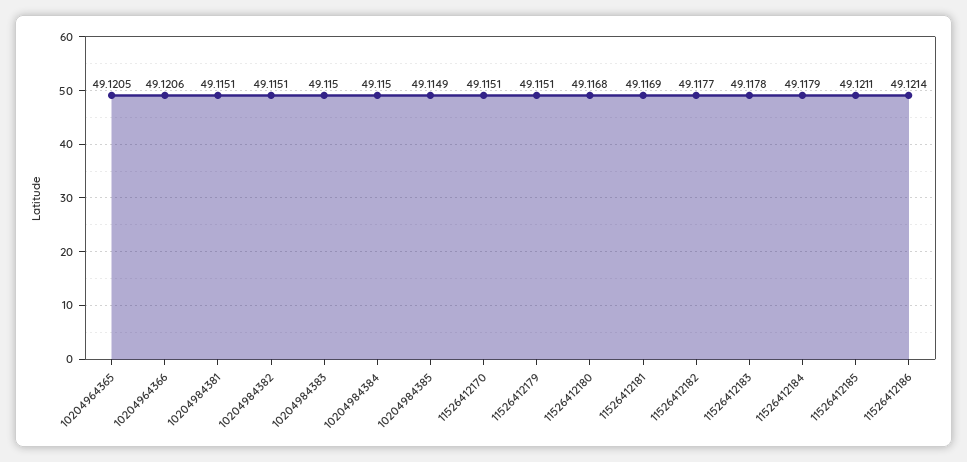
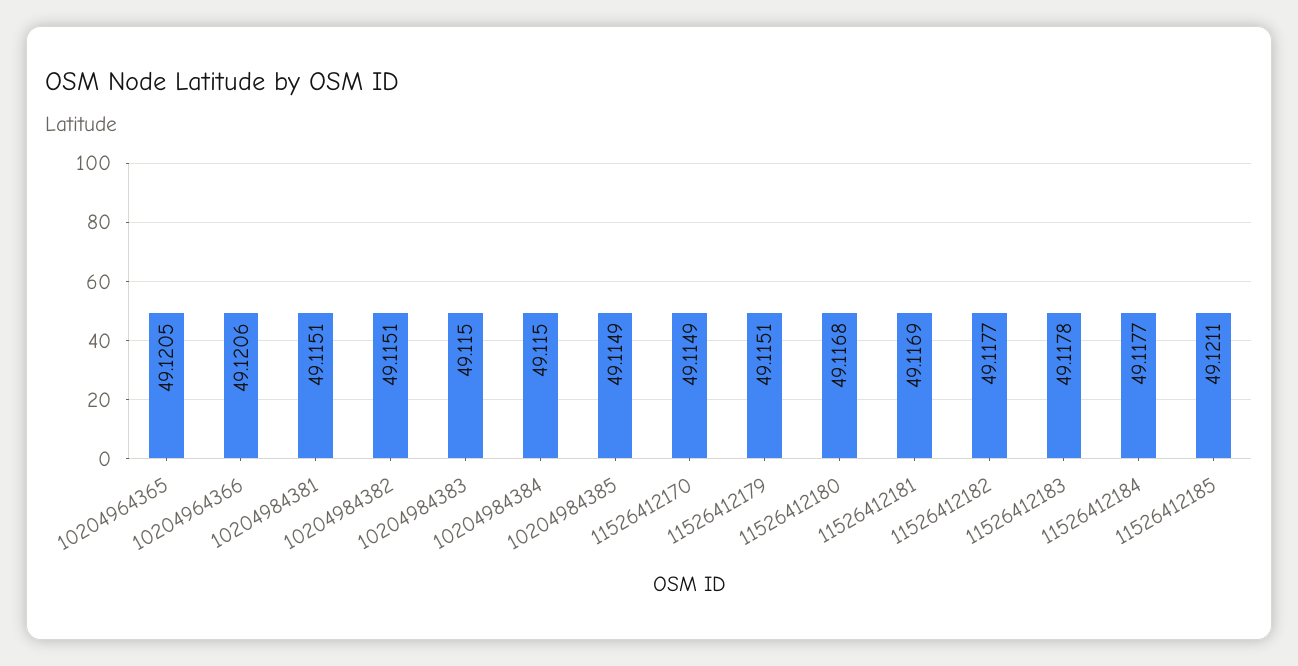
  {
    "10204964365": 49.1205,
    "10204964366": 49.1206,
    "10204984381": 49.1151,
    "10204984382": 49.1151,
    "10204984383": 49.115,
    "10204984384": 49.115,
    "10204984385": 49.1149,
-   "11526412170": 49.1151,
+   "11526412170": 49.1149,
    "11526412179": 49.1151,
    "11526412180": 49.1168,
    "11526412181": 49.1169,
    "11526412182": 49.1177,
    "11526412183": 49.1178,
-   "11526412184": 49.1179,
+   "11526412184": 49.1177,
-   "11526412185": 49.1211,
+   "11526412185": 49.1211
-   "11526412186": 49.1214
  }

